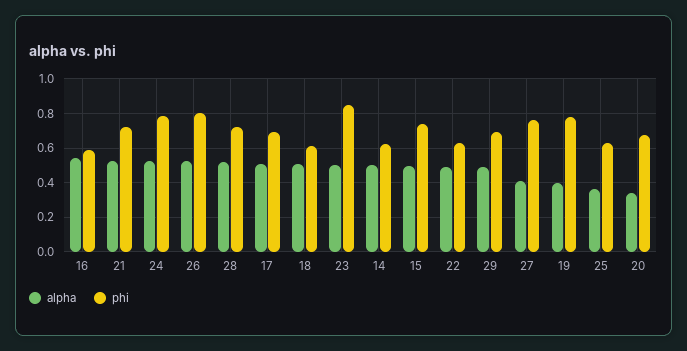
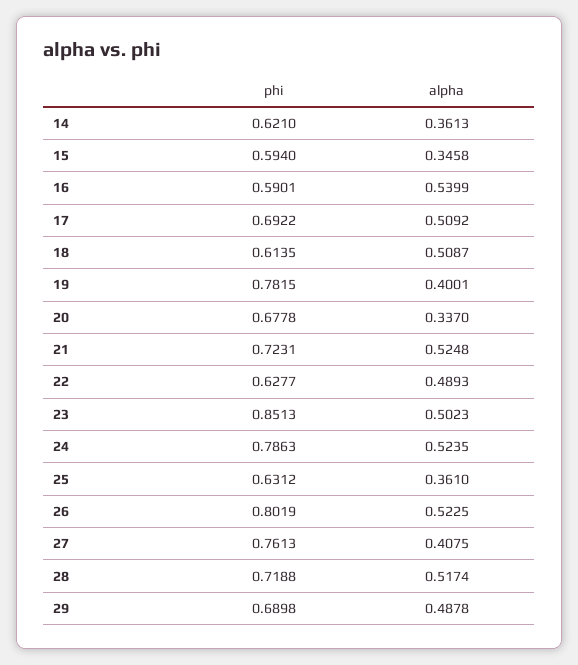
  {
    "alpha": {
      "16": 0.5399,
      "21": 0.5248,
      "24": 0.5235,
      "26": 0.5225,
      "28": 0.5174,
      "17": 0.5092,
      "18": 0.5087,
      "23": 0.5023,
-     "14": 0.5,
+     "14": 0.3613,
-     "15": 0.5,
+     "15": 0.3458,
      "22": 0.4893,
      "29": 0.4878,
      "27": 0.4075,
      "19": 0.4001,
      "25": 0.361,
      "20": 0.337
    },
    "phi": {
      "16": 0.5901,
      "21": 0.7231,
      "24": 0.7863,
      "26": 0.8019,
      "28": 0.7188,
      "17": 0.6922,
      "18": 0.6135,
      "23": 0.8513,
      "14": 0.621,
-     "15": 0.75,
+     "15": 0.594,
      "22": 0.6277,
      "29": 0.6898,
      "27": 0.7613,
      "19": 0.7815,
      "25": 0.6312,
      "20": 0.6778
    }
  }

